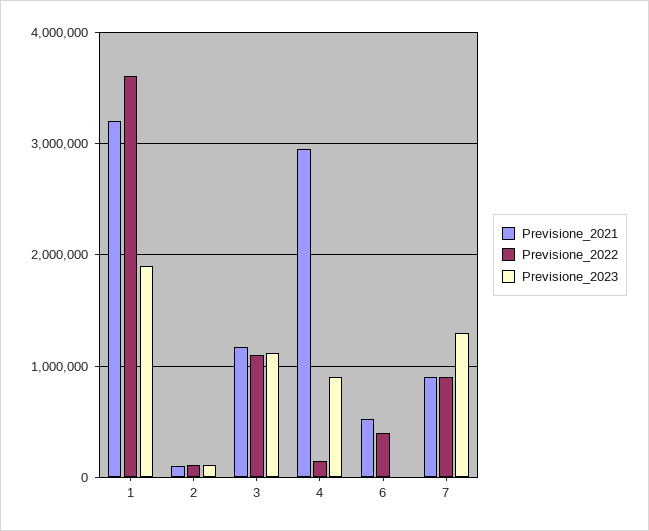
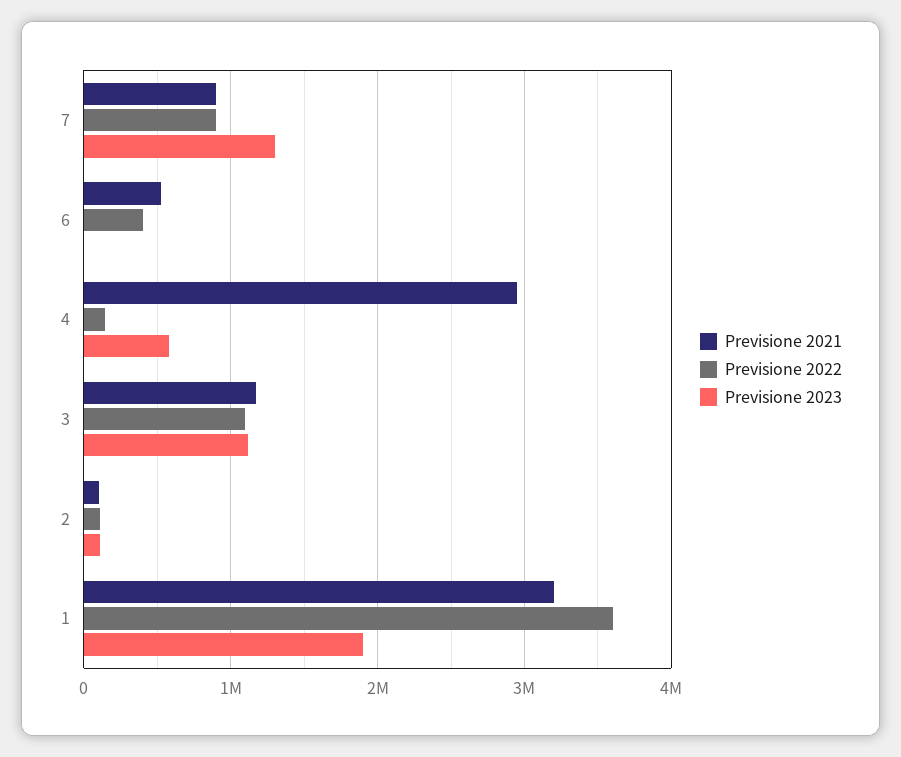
  {
    "Previsione_2021": {
      "1": 3200000,
      "2": 100000,
      "3": 1200000,
      "4": 2900000,
      "6": 500000,
      "7": 900000
    },
    "Previsione_2022": {
      "1": 3600000,
      "2": 100000,
      "3": 1100000,
      "4": 100000,
      "6": 400000,
      "7": 900000
    },
    "Previsione_2023": {
      "1": 1900000,
      "2": 100000,
      "3": 1100000,
-     "4": 900000,
+     "4": 600000,
      "6": 0,
      "7": 1300000
    }
  }

